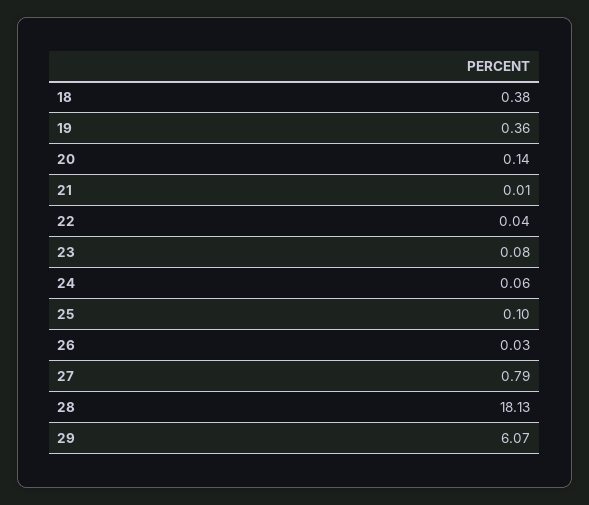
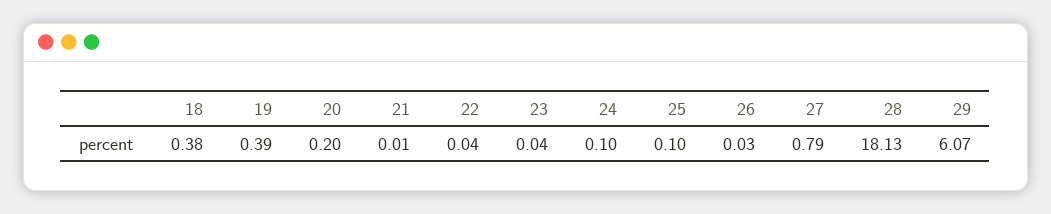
  {
    "18": 0.38,
-   "19": 0.36,
+   "19": 0.39,
-   "20": 0.14,
+   "20": 0.2,
    "21": 0.01,
    "22": 0.04,
-   "23": 0.08,
+   "23": 0.04,
-   "24": 0.06,
+   "24": 0.1,
    "25": 0.1,
    "26": 0.03,
    "27": 0.79,
    "28": 18.13,
    "29": 6.07
  }

